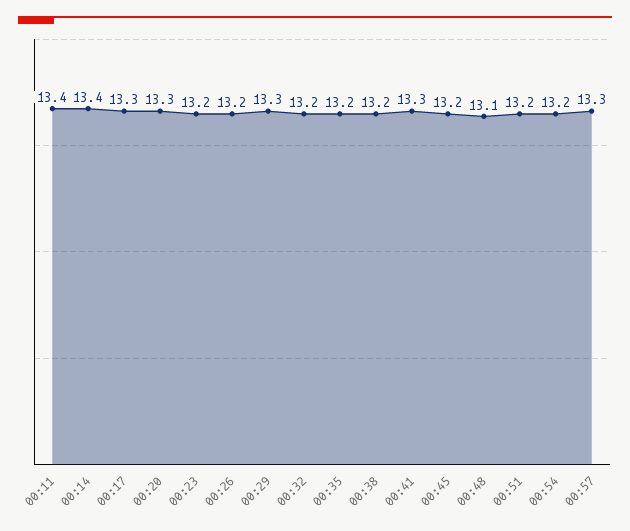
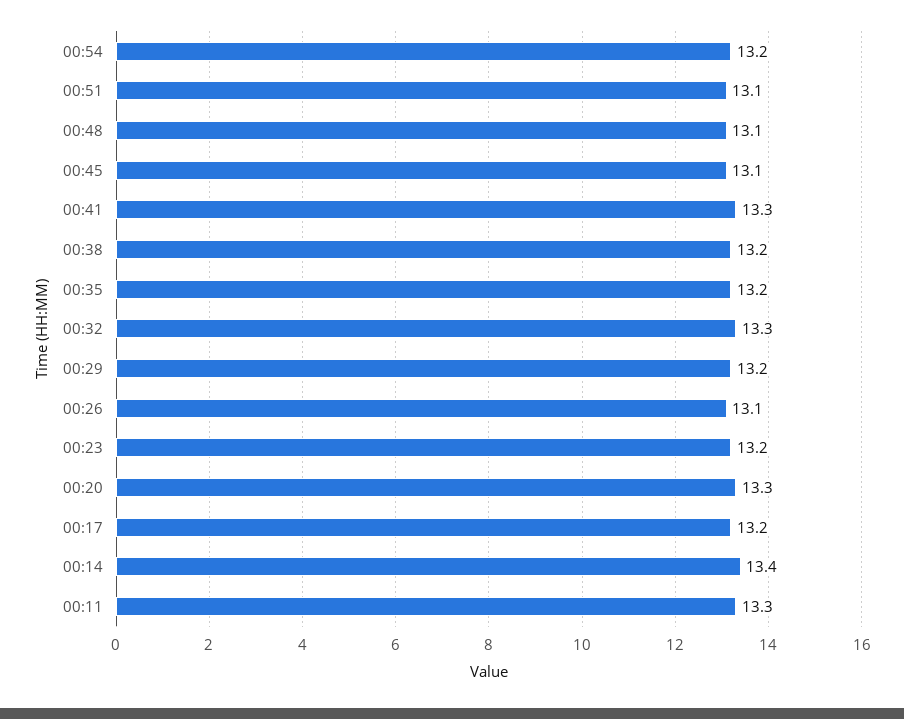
  {
-   "00:11": 13.4,
+   "00:11": 13.3,
    "00:14": 13.4,
-   "00:17": 13.3,
+   "00:17": 13.2,
    "00:20": 13.3,
    "00:23": 13.2,
-   "00:26": 13.2,
+   "00:26": 13.1,
-   "00:29": 13.3,
+   "00:29": 13.2,
-   "00:32": 13.2,
+   "00:32": 13.3,
    "00:35": 13.2,
    "00:38": 13.2,
    "00:41": 13.3,
-   "00:45": 13.2,
+   "00:45": 13.1,
    "00:48": 13.1,
-   "00:51": 13.2,
+   "00:51": 13.1,
-   "00:54": 13.2,
+   "00:54": 13.2
-   "00:57": 13.3
  }

